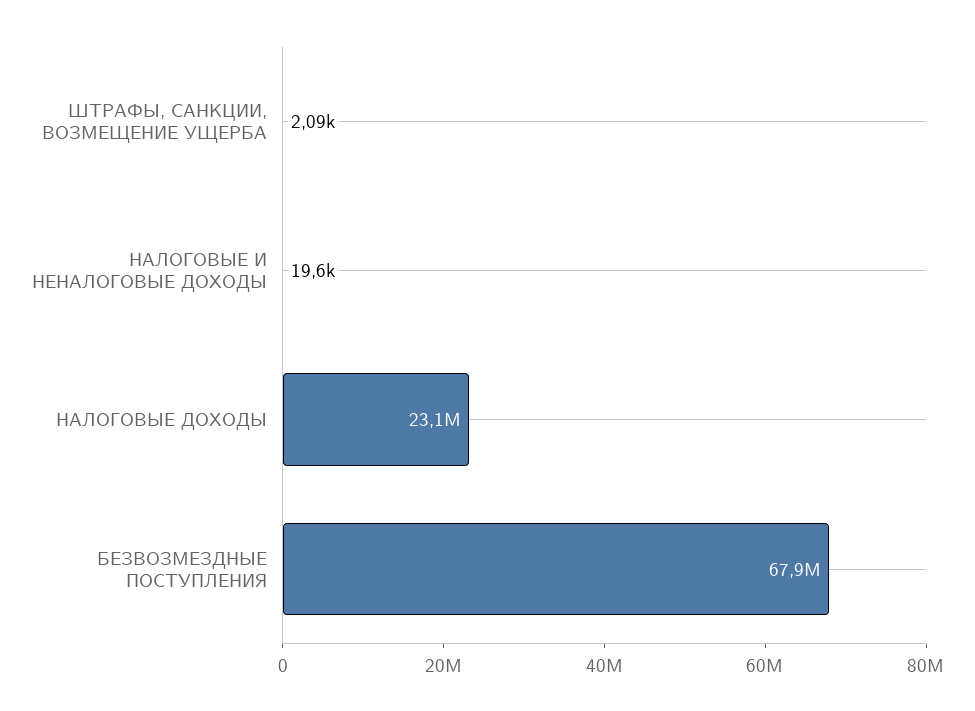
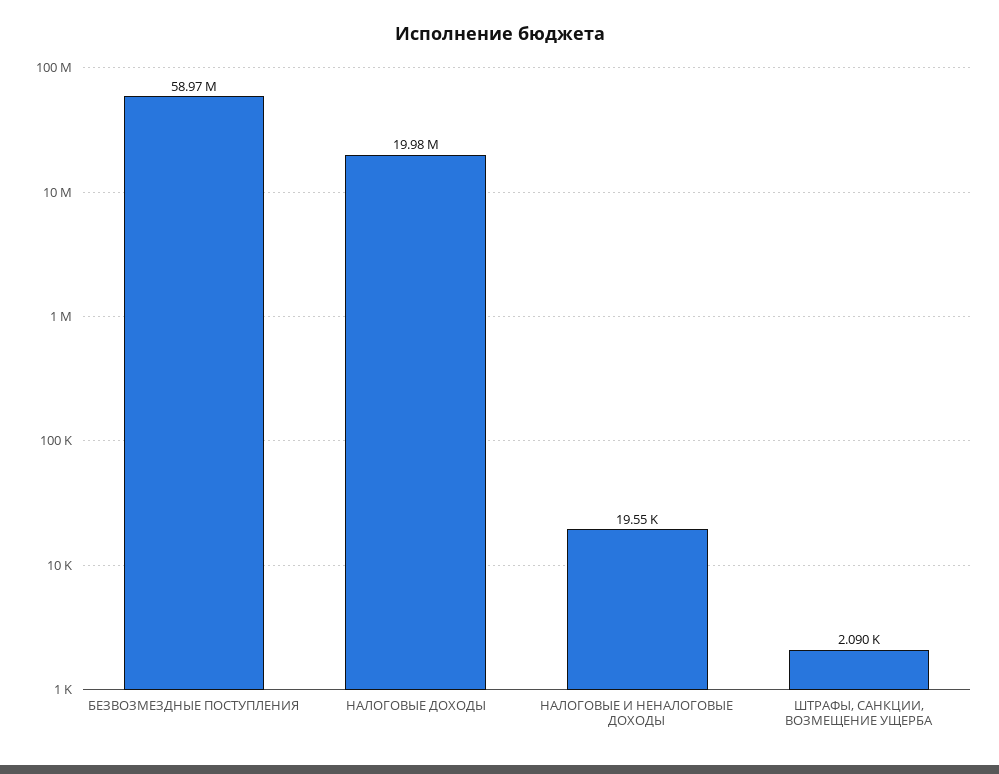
  {
    "ШТРАФЫ, САНКЦИИ, ВОЗМЕЩЕНИЕ УЩЕРБА": 2090,
    "НАЛОГОВЫЕ И НЕНАЛОГОВЫЕ ДОХОДЫ": 19550,
-   "НАЛОГОВЫЕ ДОХОДЫ": 23100000,
+   "НАЛОГОВЫЕ ДОХОДЫ": 19980000,
-   "БЕЗВОЗМЕЗДНЫЕ ПОСТУПЛЕНИЯ": 67900000
+   "БЕЗВОЗМЕЗДНЫЕ ПОСТУПЛЕНИЯ": 58970000
  }

